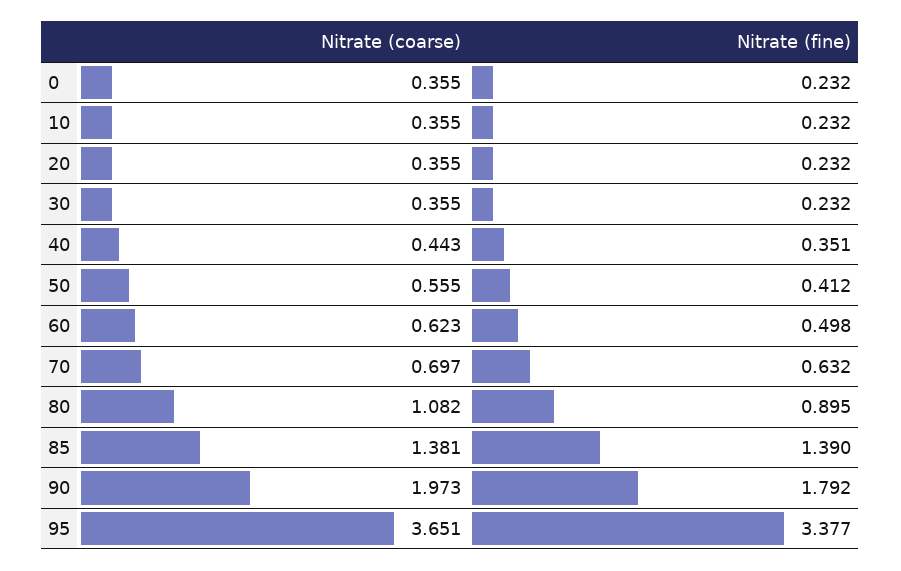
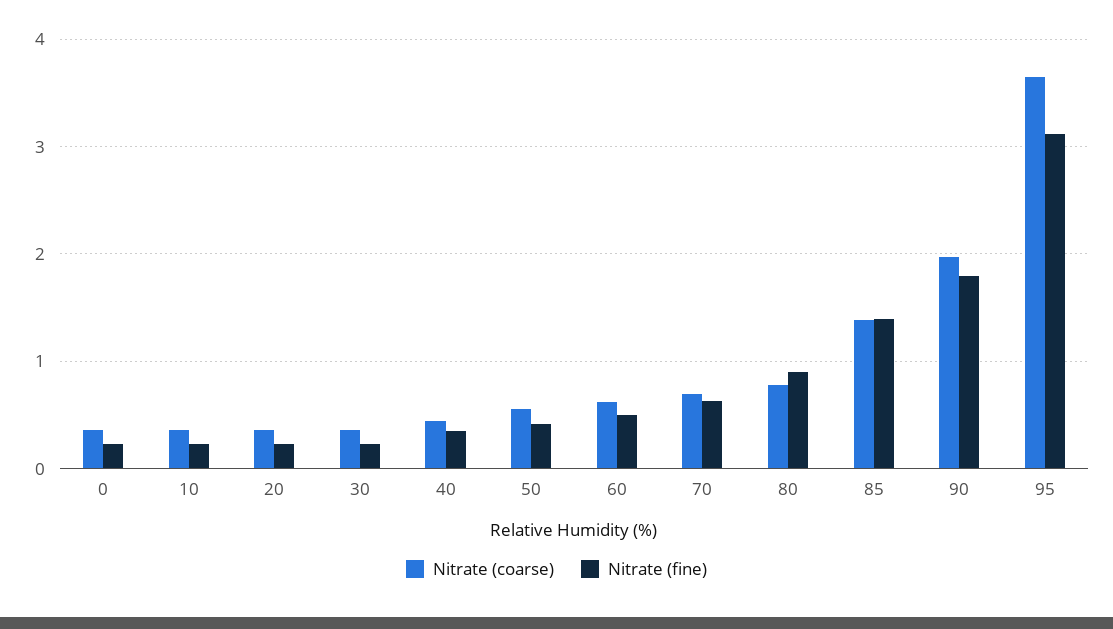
  {
    "Nitrate (coarse)": {
      "0": 0.355,
      "10": 0.355,
      "20": 0.355,
      "30": 0.355,
      "40": 0.443,
      "50": 0.555,
      "60": 0.623,
      "70": 0.697,
-     "80": 1.082,
+     "80": 0.8,
      "85": 1.381,
      "90": 1.973,
      "95": 3.651
    },
    "Nitrate (fine)": {
      "0": 0.232,
      "10": 0.232,
      "20": 0.232,
      "30": 0.232,
      "40": 0.351,
      "50": 0.412,
      "60": 0.498,
      "70": 0.632,
      "80": 0.895,
      "85": 1.39,
      "90": 1.792,
-     "95": 3.377
+     "95": 3.1
    }
  }

